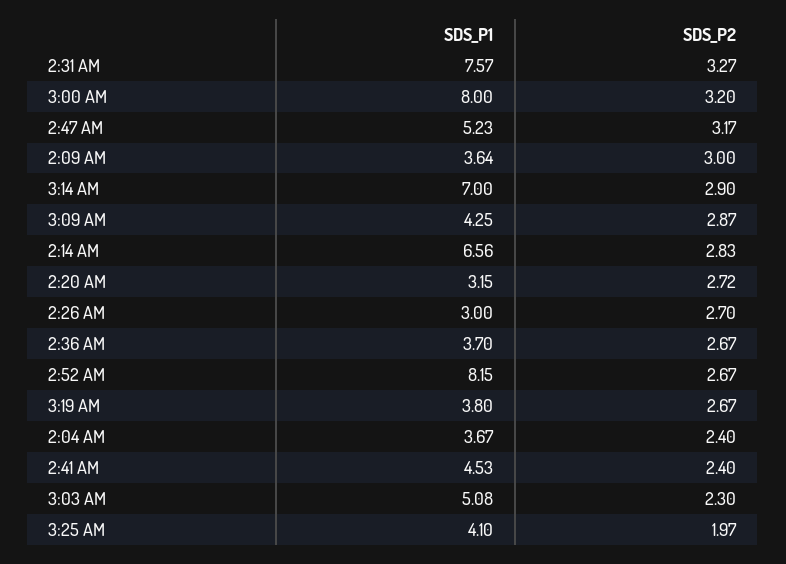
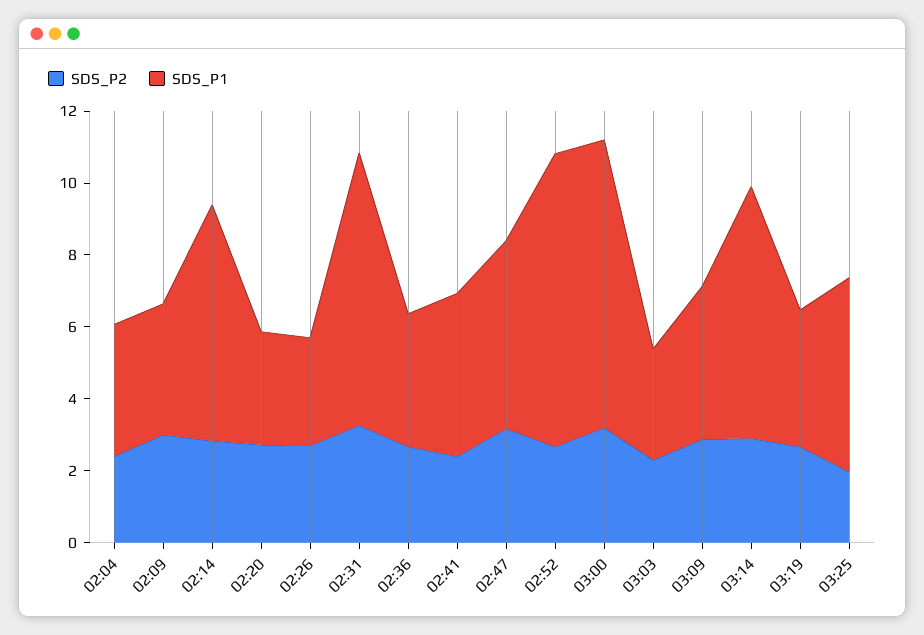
  {
    "SDS_P1": {
      "2:31 AM": 7.57,
      "3:00 AM": 8,
      "2:47 AM": 5.23,
      "2:09 AM": 3.64,
      "3:14 AM": 7,
      "3:09 AM": 4.25,
      "2:14 AM": 6.56,
      "2:20 AM": 3.15,
      "2:26 AM": 3,
      "2:36 AM": 3.7,
      "2:52 AM": 8.15,
      "3:19 AM": 3.8,
      "2:04 AM": 3.67,
      "2:41 AM": 4.53,
-     "3:03 AM": 5.08,
+     "3:03 AM": 3,
-     "3:25 AM": 4.1
+     "3:25 AM": 5.5
    },
    "SDS_P2": {
      "2:31 AM": 3.27,
      "3:00 AM": 3.2,
      "2:47 AM": 3.17,
      "2:09 AM": 3,
      "3:14 AM": 2.9,
      "3:09 AM": 2.87,
      "2:14 AM": 2.83,
      "2:20 AM": 2.72,
      "2:26 AM": 2.7,
      "2:36 AM": 2.67,
      "2:52 AM": 2.67,
      "3:19 AM": 2.67,
      "2:04 AM": 2.4,
      "2:41 AM": 2.4,
      "3:03 AM": 2.3,
      "3:25 AM": 1.97
    }
  }

